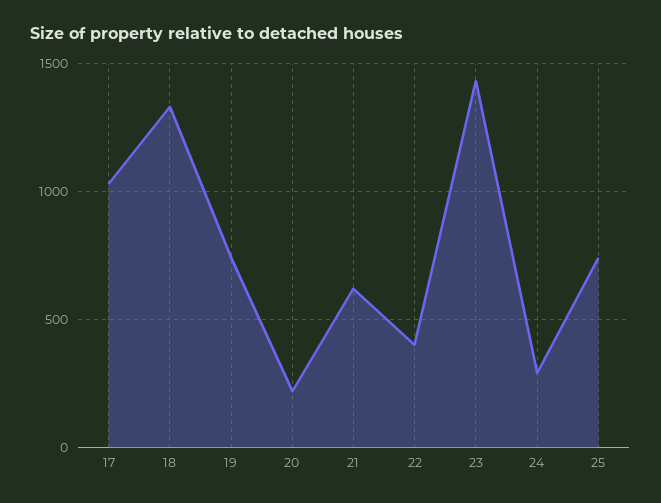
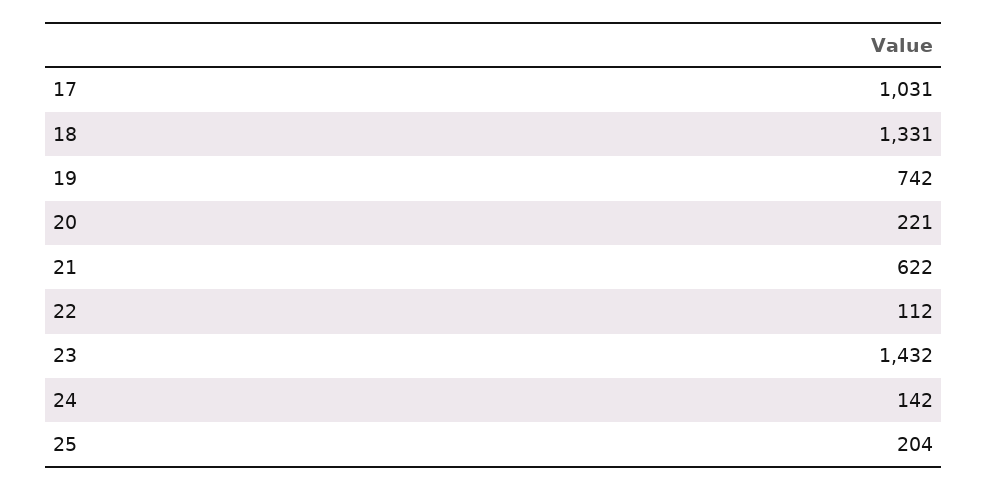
  {
    "17": 1031,
    "18": 1331,
    "19": 742,
    "20": 221,
    "21": 622,
-   "22": 400,
+   "22": 112,
    "23": 1432,
-   "24": 300,
+   "24": 142,
-   "25": 750
+   "25": 204
  }

